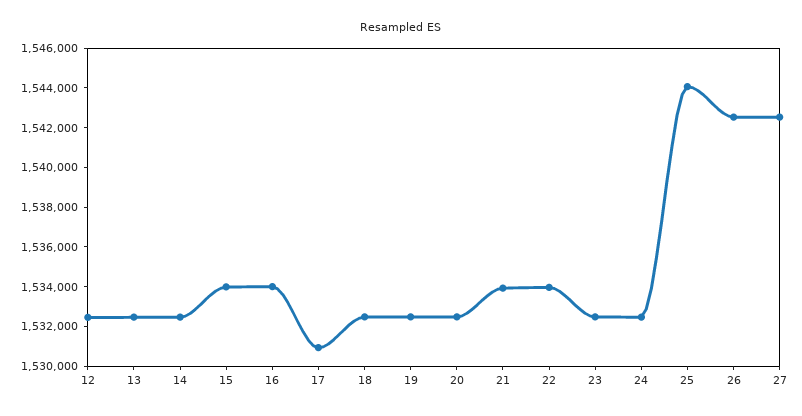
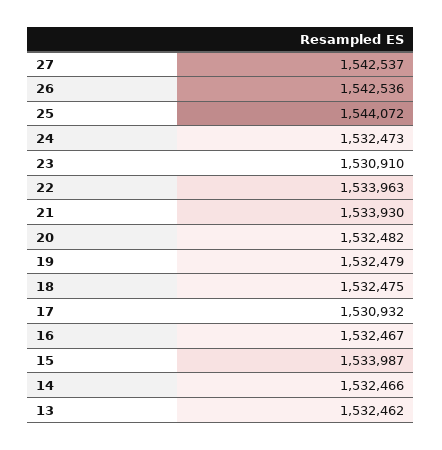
  {
-   "12": 1532500,
    "13": 1532462,
    "14": 1532466,
    "15": 1533987,
-   "16": 1534000,
+   "16": 1532467,
    "17": 1530932,
    "18": 1532475,
    "19": 1532479,
    "20": 1532482,
    "21": 1533930,
    "22": 1533963,
-   "23": 1532500,
+   "23": 1530910,
    "24": 1532473,
    "25": 1544072,
    "26": 1542536,
    "27": 1542537
  }

